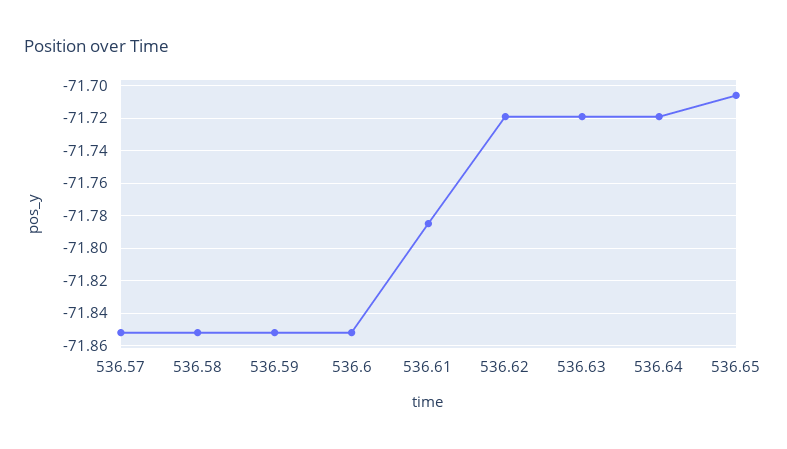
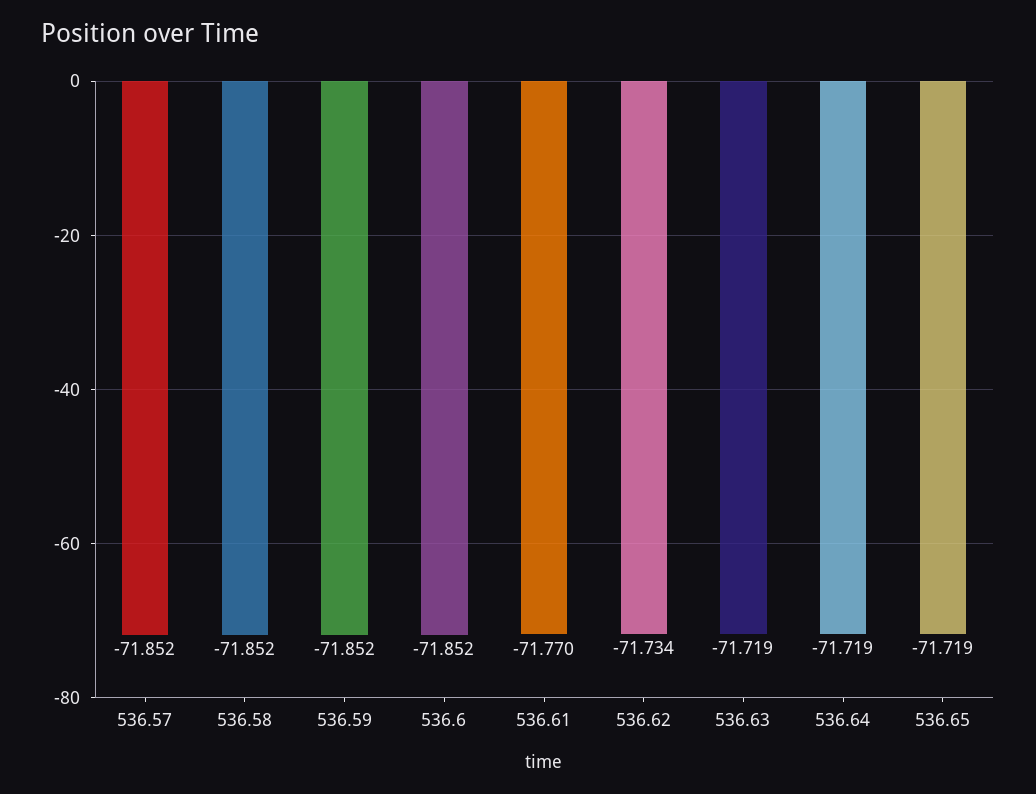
  {
    "536.57": -71.852,
    "536.58": -71.852,
    "536.59": -71.852,
    "536.6": -71.852,
-   "536.61": -71.785,
+   "536.61": -71.77,
-   "536.62": -71.72,
+   "536.62": -71.734,
    "536.63": -71.719,
    "536.64": -71.719,
-   "536.65": -71.705
+   "536.65": -71.719
  }

